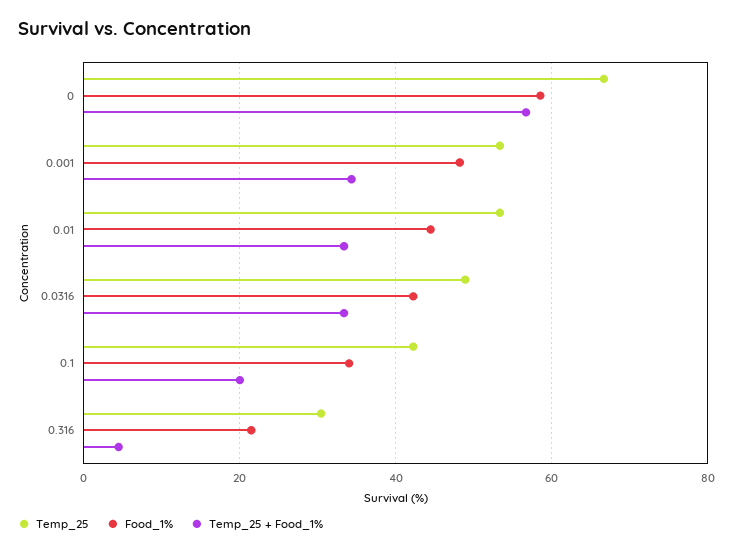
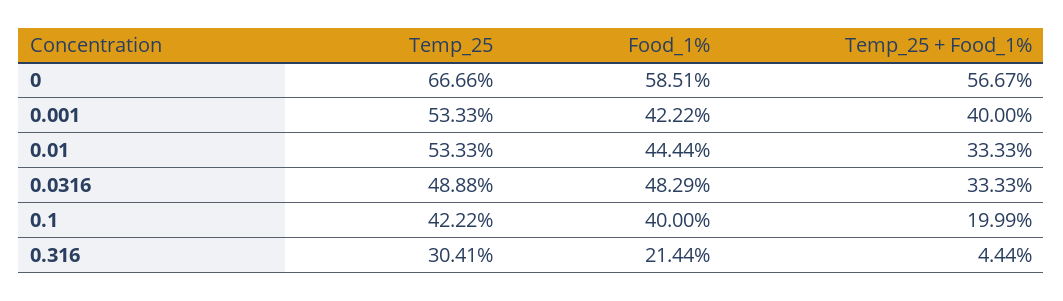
  {
    "Temp_25": {
      "0": 66.66,
      "0.001": 53.33,
      "0.01": 53.33,
      "0.0316": 48.88,
      "0.1": 42.22,
      "0.316": 30.41
    },
    "Food_1%": {
      "0": 58.51,
-     "0.001": 48,
+     "0.001": 42.22,
      "0.01": 44.44,
-     "0.0316": 42,
+     "0.0316": 48.29,
-     "0.1": 34,
+     "0.1": 40,
      "0.316": 21.44
    },
    "Temp_25 + Food_1%": {
      "0": 56.67,
-     "0.001": 34,
+     "0.001": 40,
      "0.01": 33.33,
      "0.0316": 33.33,
      "0.1": 19.99,
      "0.316": 4.44
    }
  }

